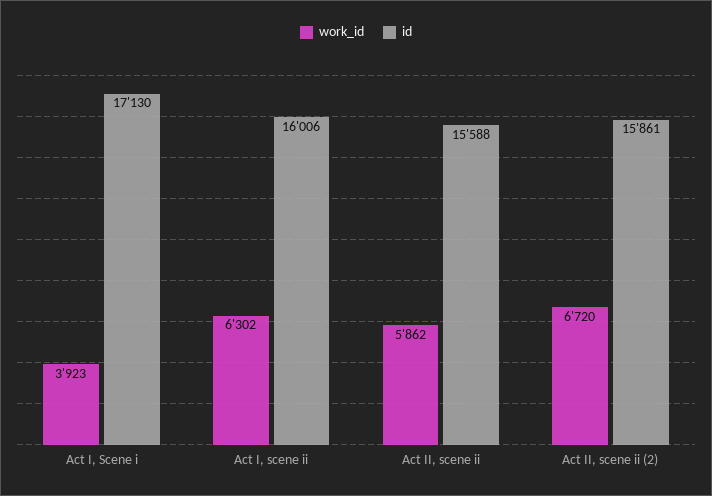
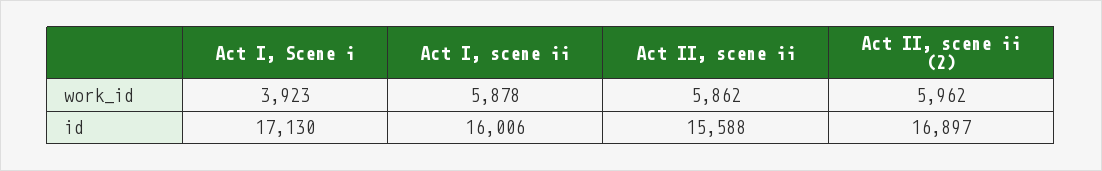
  {
    "work_id": {
      "Act I, Scene i": 3923,
-     "Act I, scene ii": 6302,
+     "Act I, scene ii": 5878,
      "Act II, scene ii": 5862,
-     "Act II, scene ii (2)": 6720
+     "Act II, scene ii (2)": 5962
    },
    "id": {
      "Act I, Scene i": 17130,
      "Act I, scene ii": 16006,
      "Act II, scene ii": 15588,
-     "Act II, scene ii (2)": 15861
+     "Act II, scene ii (2)": 16897
    }
  }

